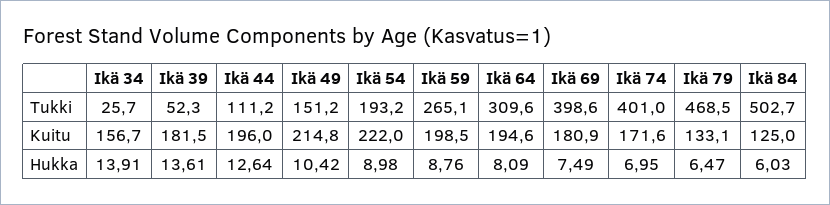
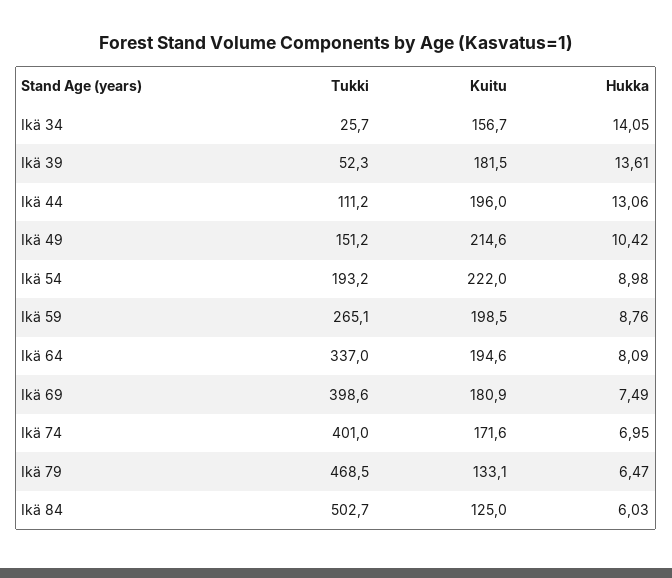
  {
    "Ikä 34": {
      "Tukki": 25.7,
      "Kuitu": 156.7,
-     "Hukka": 13.91
+     "Hukka": 14.05
    },
    "Ikä 39": {
      "Tukki": 52.3,
      "Kuitu": 181.5,
      "Hukka": 13.61
    },
    "Ikä 44": {
      "Tukki": 111.2,
      "Kuitu": 196,
-     "Hukka": 12.64
+     "Hukka": 13.06
    },
    "Ikä 49": {
      "Tukki": 151.2,
-     "Kuitu": 214.8,
+     "Kuitu": 214.6,
      "Hukka": 10.42
    },
    "Ikä 54": {
      "Tukki": 193.2,
      "Kuitu": 222,
      "Hukka": 8.98
    },
    "Ikä 59": {
      "Tukki": 265.1,
      "Kuitu": 198.5,
      "Hukka": 8.76
    },
    "Ikä 64": {
-     "Tukki": 309.6,
+     "Tukki": 337,
      "Kuitu": 194.6,
      "Hukka": 8.09
    },
    "Ikä 69": {
      "Tukki": 398.6,
      "Kuitu": 180.9,
      "Hukka": 7.49
    },
    "Ikä 74": {
      "Tukki": 401,
      "Kuitu": 171.6,
      "Hukka": 6.95
    },
    "Ikä 79": {
      "Tukki": 468.5,
      "Kuitu": 133.1,
      "Hukka": 6.47
    },
    "Ikä 84": {
      "Tukki": 502.7,
      "Kuitu": 125,
      "Hukka": 6.03
    }
  }

